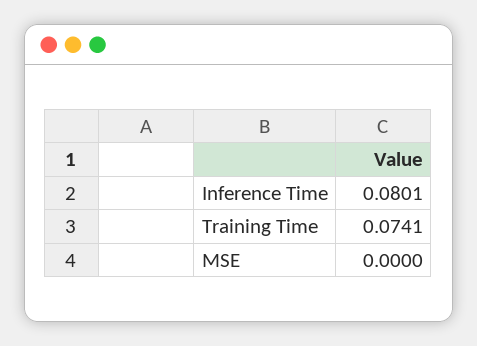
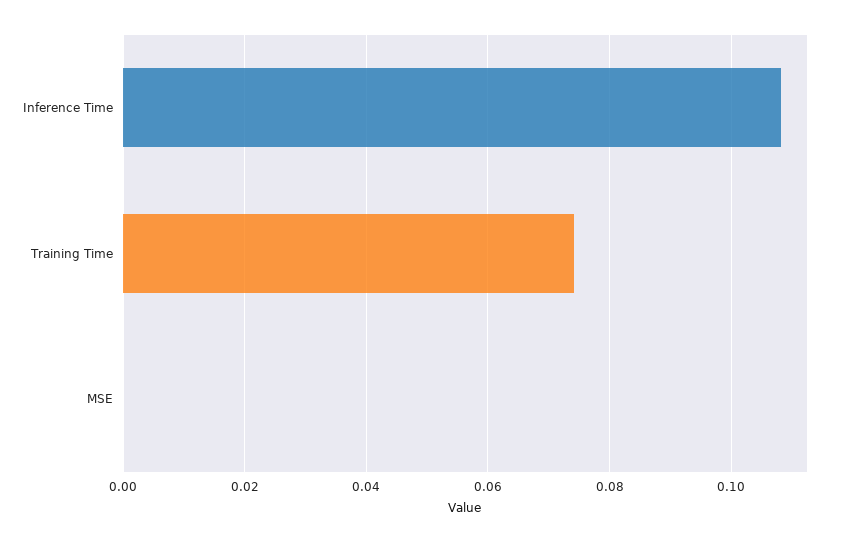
  {
-   "Inference Time": 0.0801,
+   "Inference Time": 0.108,
    "Training Time": 0.0741,
    "MSE": 0
  }

